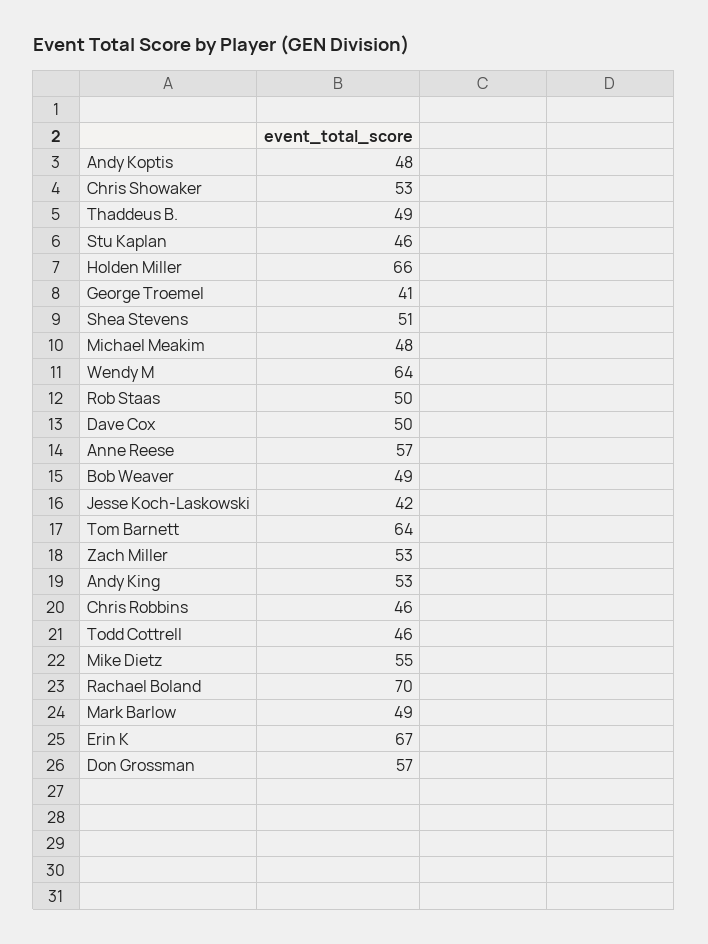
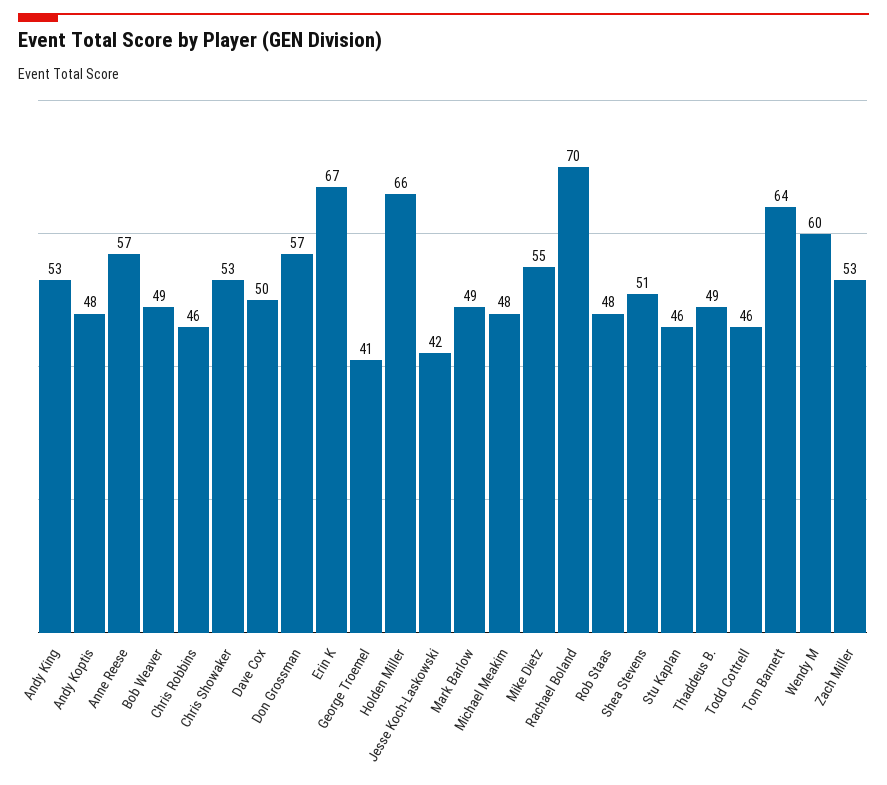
  {
    "Andy Koptis": 48,
    "Chris Showaker": 53,
    "Thaddeus B.": 49,
    "Stu Kaplan": 46,
    "Holden Miller": 66,
    "George Troemel": 41,
    "Shea Stevens": 51,
    "Michael Meakim": 48,
-   "Wendy M": 64,
+   "Wendy M": 60,
-   "Rob Staas": 50,
+   "Rob Staas": 48,
    "Dave Cox": 50,
    "Anne Reese": 57,
    "Bob Weaver": 49,
    "Jesse Koch-Laskowski": 42,
    "Tom Barnett": 64,
    "Zach Miller": 53,
    "Andy King": 53,
    "Chris Robbins": 46,
    "Todd Cottrell": 46,
    "Mike Dietz": 55,
    "Rachael Boland": 70,
    "Mark Barlow": 49,
    "Erin K": 67,
    "Don Grossman": 57
  }

